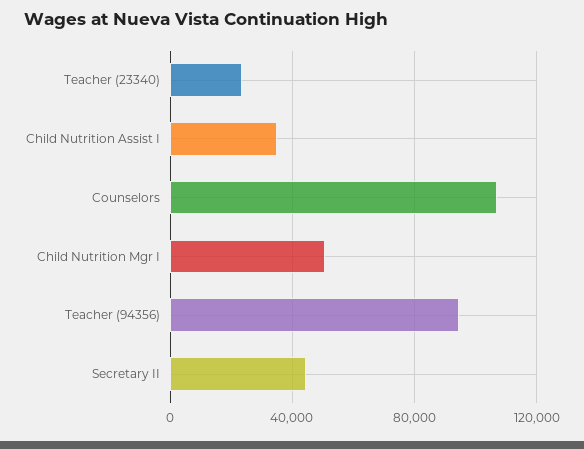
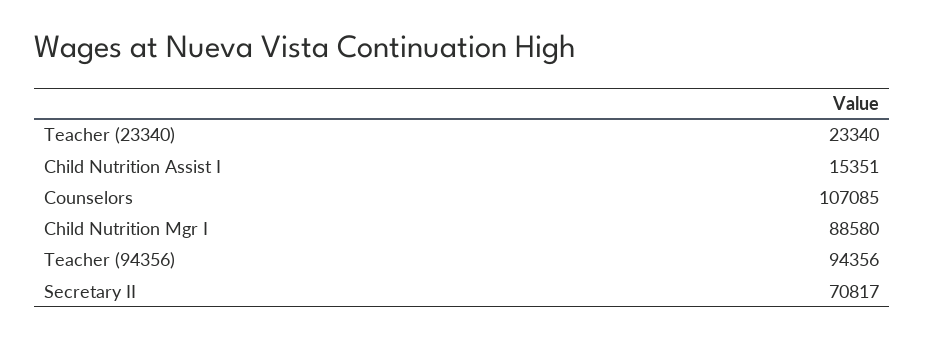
  {
    "Teacher (23340)": 23340,
-   "Child Nutrition Assist I": 35000,
+   "Child Nutrition Assist I": 15351,
    "Counselors": 107085,
-   "Child Nutrition Mgr I": 50000,
+   "Child Nutrition Mgr I": 88580,
    "Teacher (94356)": 94356,
-   "Secretary II": 45000
+   "Secretary II": 70817
  }

